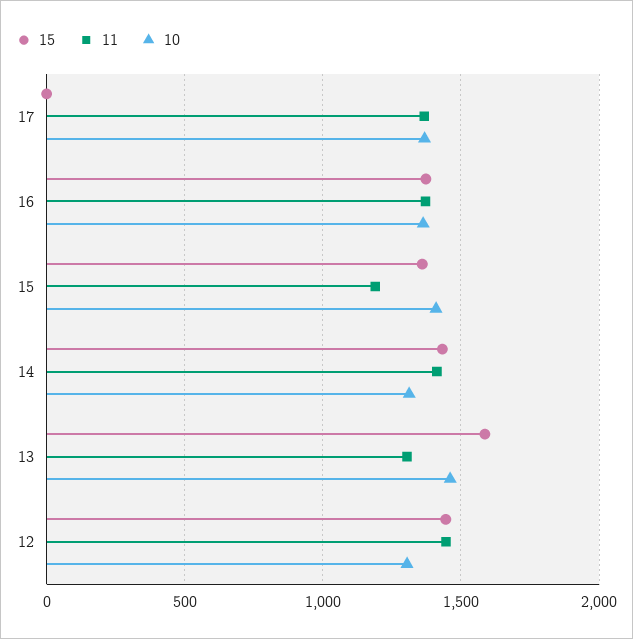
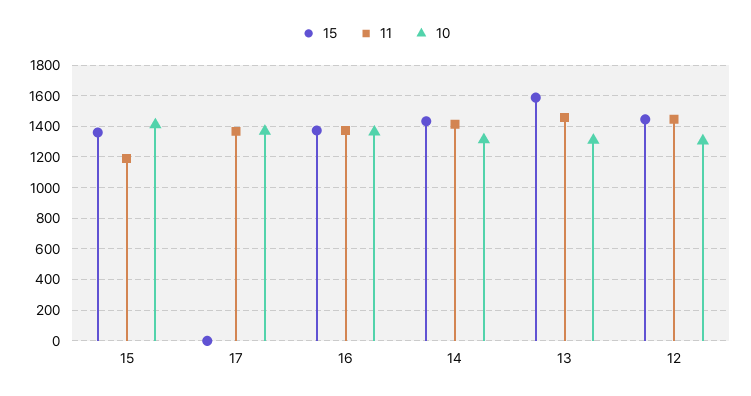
  {
    "15": {
      "17": 0,
      "16": 1350,
      "15": 1350,
      "14": 1450,
      "13": 1600,
      "12": 1450
    },
    "11": {
      "17": 1350,
      "16": 1350,
      "15": 1200,
      "14": 1400,
-     "13": 1300,
+     "13": 1450,
      "12": 1450
    },
    "10": {
      "17": 1350,
      "16": 1350,
      "15": 1400,
      "14": 1300,
-     "13": 1450,
+     "13": 1300,
      "12": 1300
    }
  }

